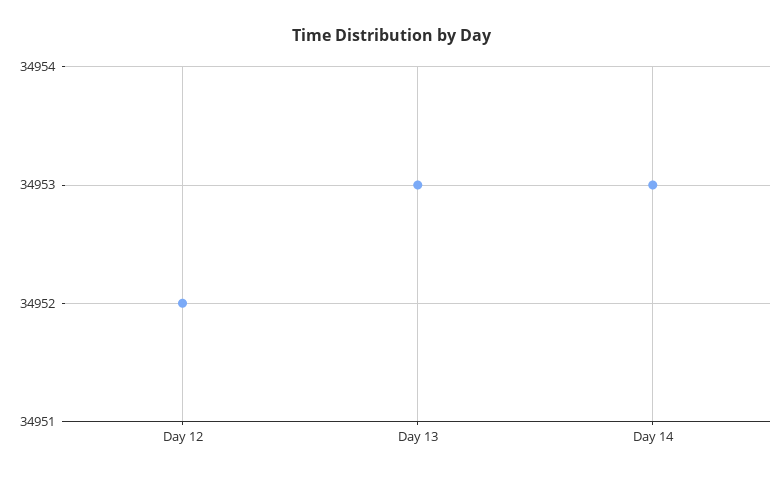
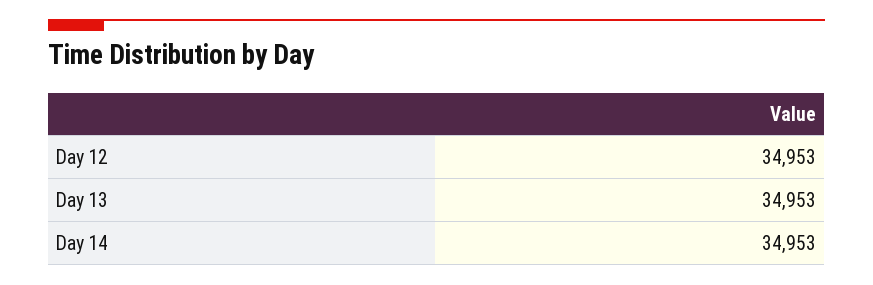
  {
-   "Day 12": 34952,
+   "Day 12": 34953,
    "Day 13": 34953,
    "Day 14": 34953
  }

